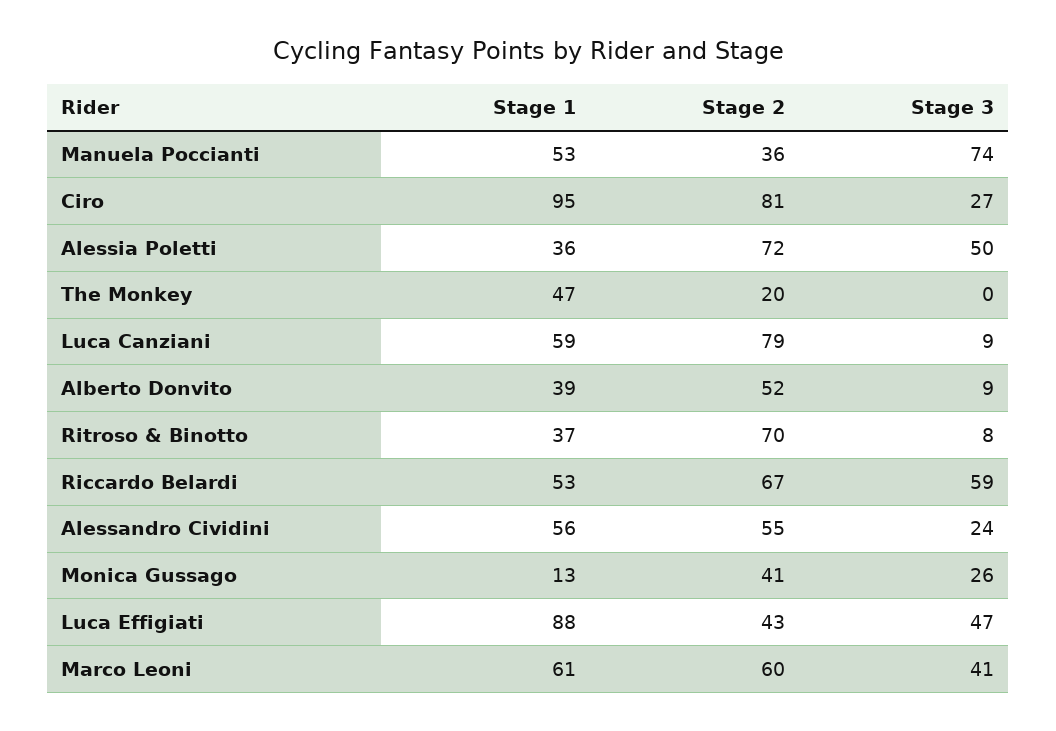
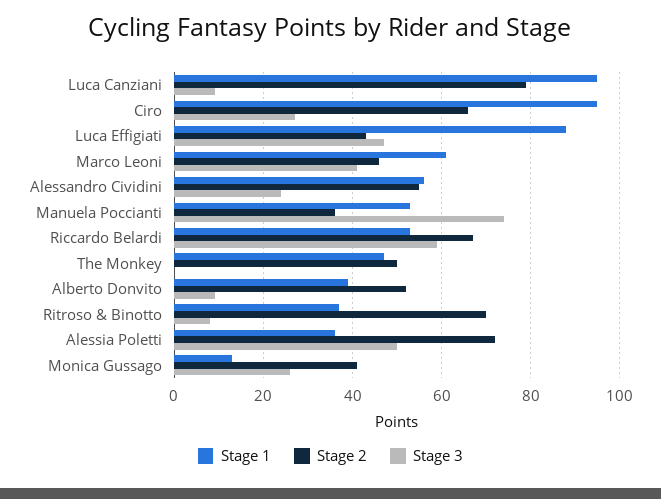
  {
    "Stage 1": {
      "Manuela Poccianti": 53,
      "Ciro": 95,
      "Alessia Poletti": 36,
      "The Monkey": 47,
-     "Luca Canziani": 59,
+     "Luca Canziani": 95,
      "Alberto Donvito": 39,
      "Ritroso & Binotto": 37,
      "Riccardo Belardi": 53,
      "Alessandro Cividini": 56,
      "Monica Gussago": 13,
      "Luca Effigiati": 88,
      "Marco Leoni": 61
    },
    "Stage 2": {
      "Manuela Poccianti": 36,
-     "Ciro": 81,
+     "Ciro": 65,
      "Alessia Poletti": 72,
-     "The Monkey": 20,
+     "The Monkey": 50,
      "Luca Canziani": 79,
      "Alberto Donvito": 52,
      "Ritroso & Binotto": 70,
      "Riccardo Belardi": 67,
      "Alessandro Cividini": 55,
      "Monica Gussago": 41,
      "Luca Effigiati": 43,
-     "Marco Leoni": 60
+     "Marco Leoni": 45
    },
    "Stage 3": {
      "Manuela Poccianti": 74,
      "Ciro": 27,
      "Alessia Poletti": 50,
      "The Monkey": 0,
      "Luca Canziani": 9,
      "Alberto Donvito": 9,
      "Ritroso & Binotto": 8,
      "Riccardo Belardi": 59,
      "Alessandro Cividini": 24,
      "Monica Gussago": 26,
      "Luca Effigiati": 47,
      "Marco Leoni": 41
    }
  }

